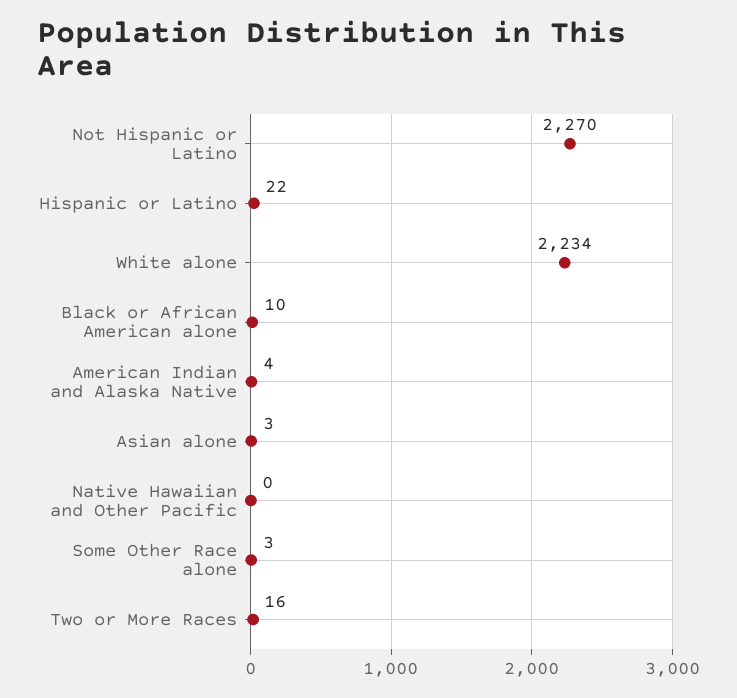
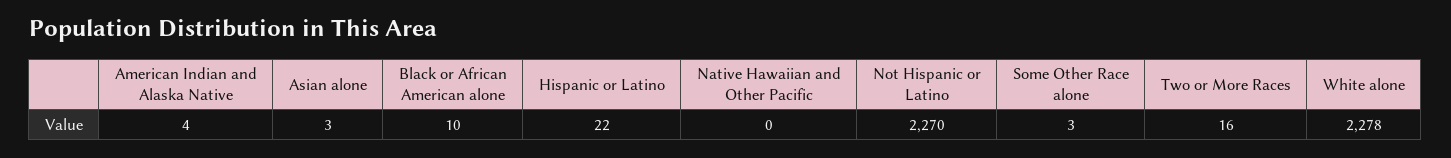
  {
    "Not Hispanic or Latino": 2270,
    "Hispanic or Latino": 22,
-   "White alone": 2234,
+   "White alone": 2278,
    "Black or African American alone": 10,
    "American Indian and Alaska Native": 4,
    "Asian alone": 3,
    "Native Hawaiian and Other Pacific": 0,
    "Some Other Race alone": 3,
    "Two or More Races": 16
  }

